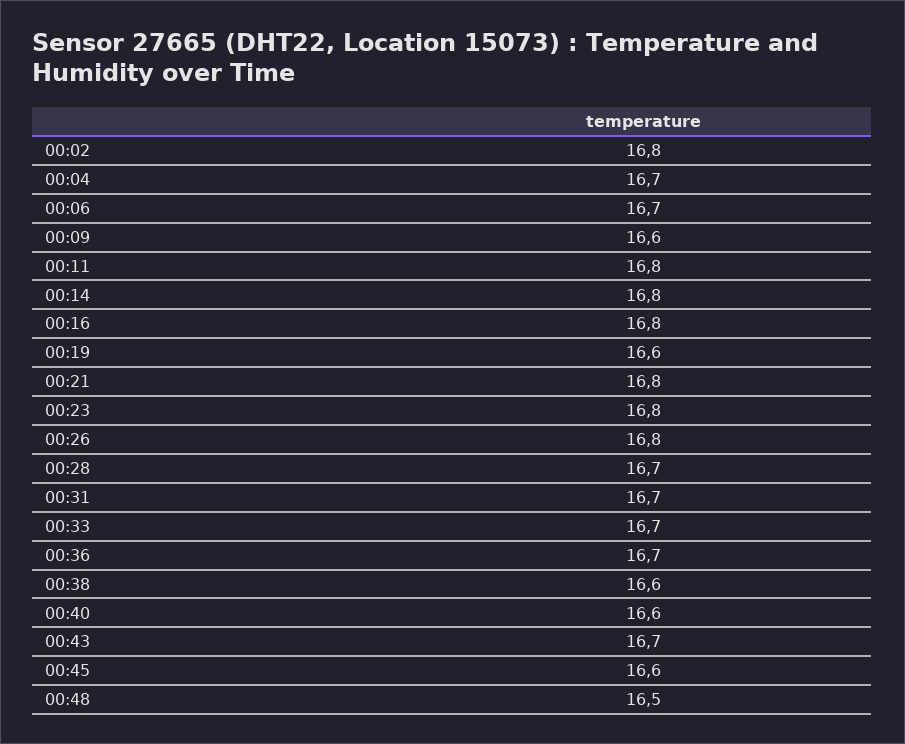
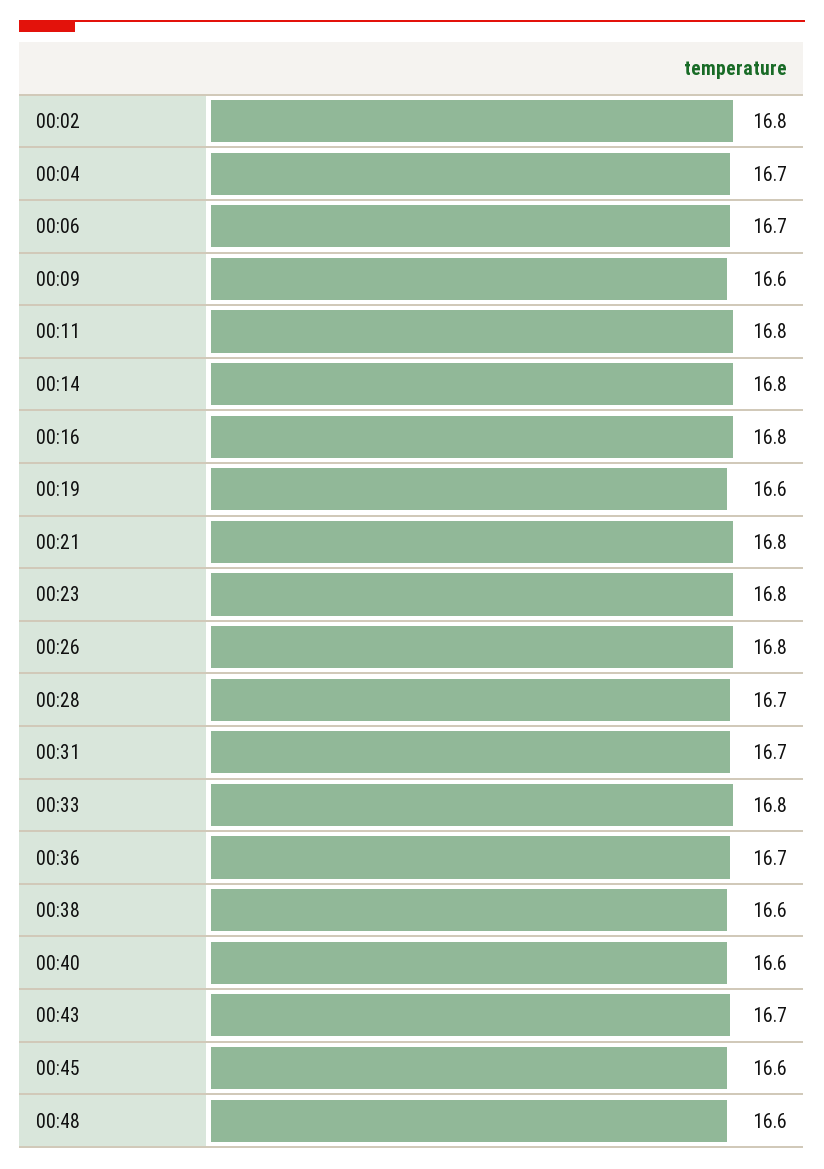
  {
    "00:02": 16.8,
    "00:04": 16.7,
    "00:06": 16.7,
    "00:09": 16.6,
    "00:11": 16.8,
    "00:14": 16.8,
    "00:16": 16.8,
    "00:19": 16.6,
    "00:21": 16.8,
    "00:23": 16.8,
    "00:26": 16.8,
    "00:28": 16.7,
    "00:31": 16.7,
-   "00:33": 16.7,
+   "00:33": 16.8,
    "00:36": 16.7,
    "00:38": 16.6,
    "00:40": 16.6,
    "00:43": 16.7,
    "00:45": 16.6,
-   "00:48": 16.5
+   "00:48": 16.6
  }

